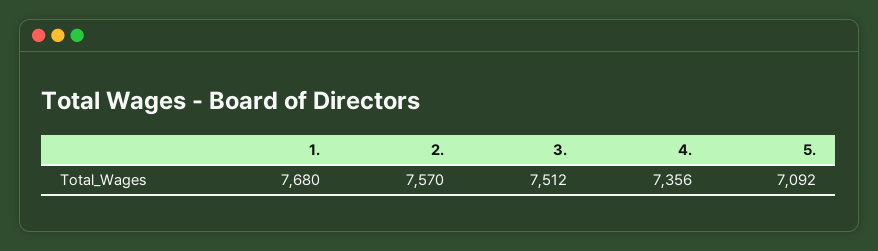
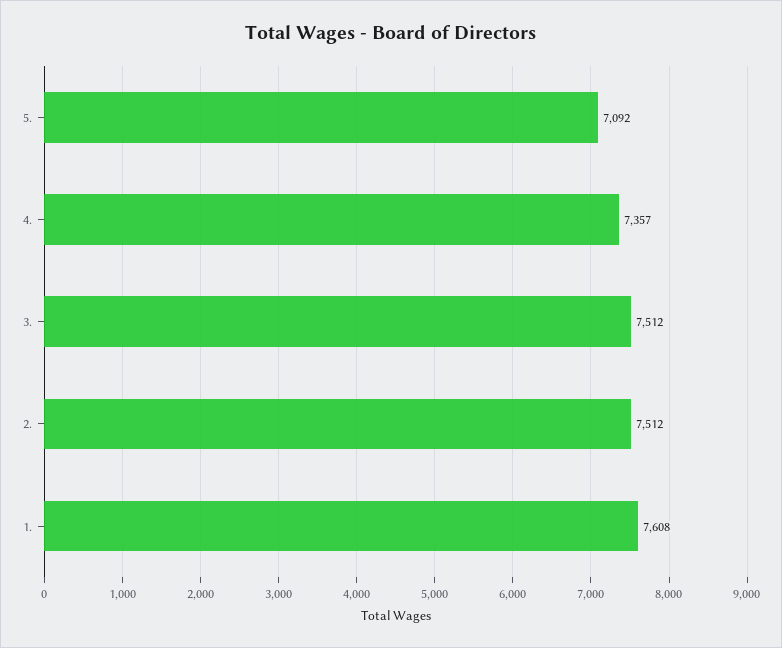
  {
-   "1.": 7680,
+   "1.": 7608,
-   "2.": 7570,
+   "2.": 7512,
    "3.": 7512,
-   "4.": 7356,
+   "4.": 7357,
    "5.": 7092
  }

